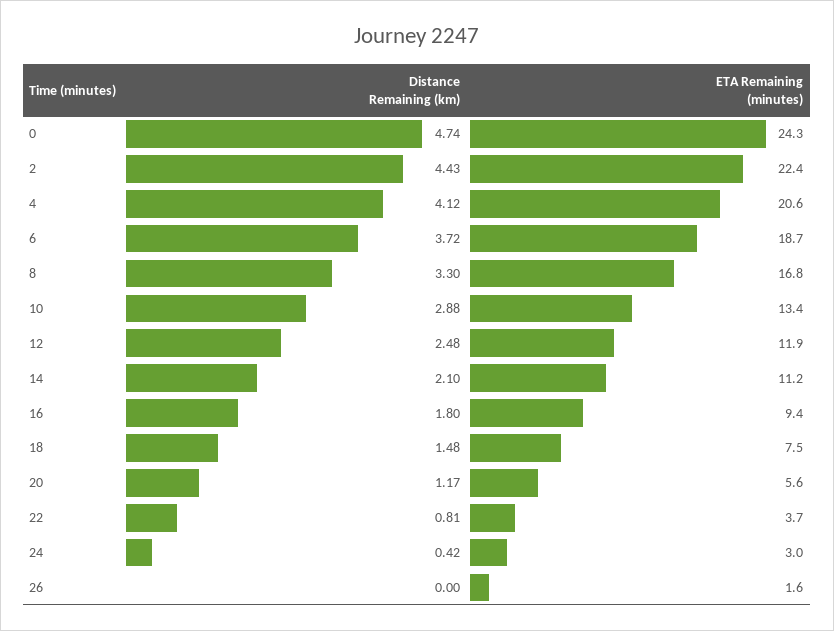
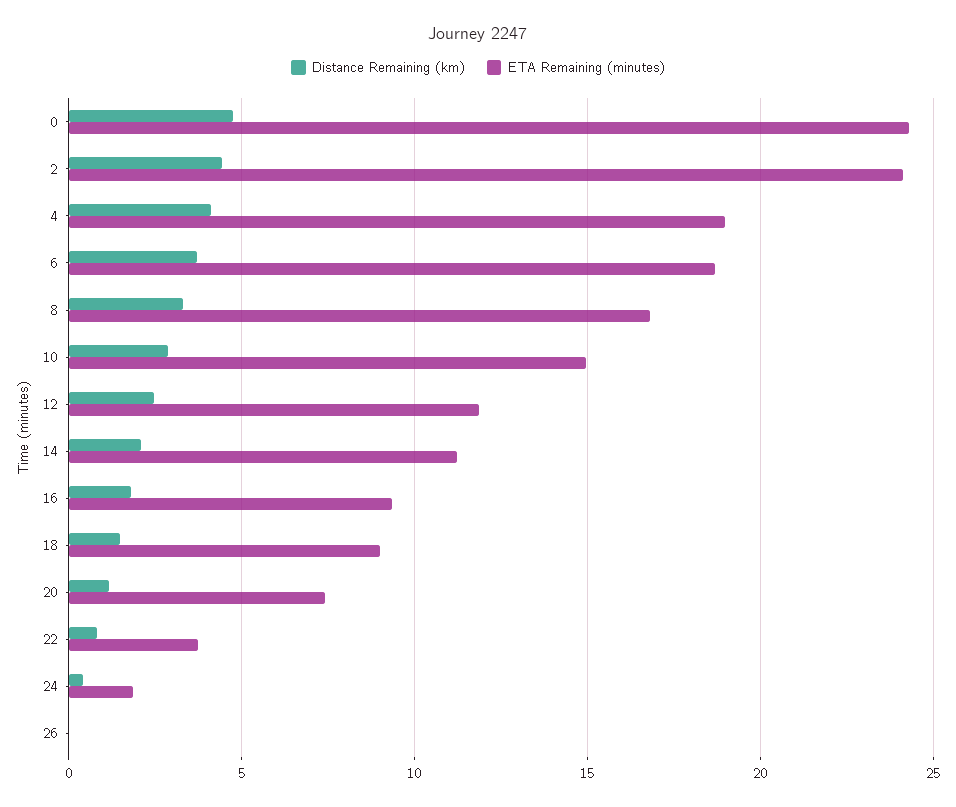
  {
    "Distance Remaining (km)": {
      "0": 4.74,
      "2": 4.43,
      "4": 4.12,
      "6": 3.72,
      "8": 3.3,
      "10": 2.88,
      "12": 2.48,
      "14": 2.1,
      "16": 1.8,
      "18": 1.48,
      "20": 1.17,
      "22": 0.81,
      "24": 0.42,
      "26": 0
    },
    "ETA Remaining (minutes)": {
      "0": 24.3,
-     "2": 22.4,
+     "2": 24,
-     "4": 20.6,
+     "4": 19,
      "6": 18.7,
      "8": 16.8,
-     "10": 13.4,
+     "10": 15,
      "12": 11.9,
      "14": 11.2,
      "16": 9.4,
-     "18": 7.5,
+     "18": 9,
-     "20": 5.6,
+     "20": 7.5,
      "22": 3.7,
-     "24": 3,
+     "24": 2,
-     "26": 1.6
+     "26": 0
    }
  }

